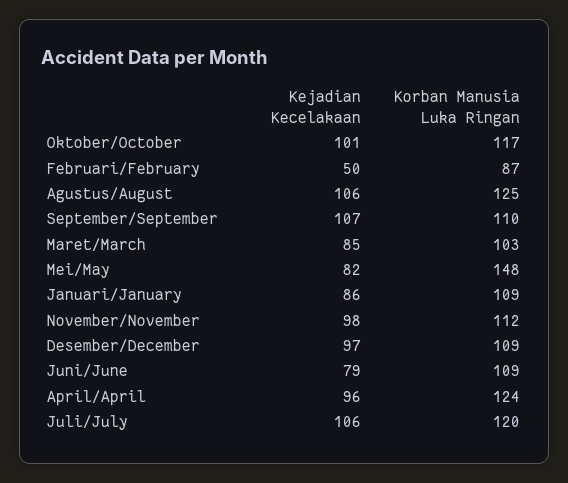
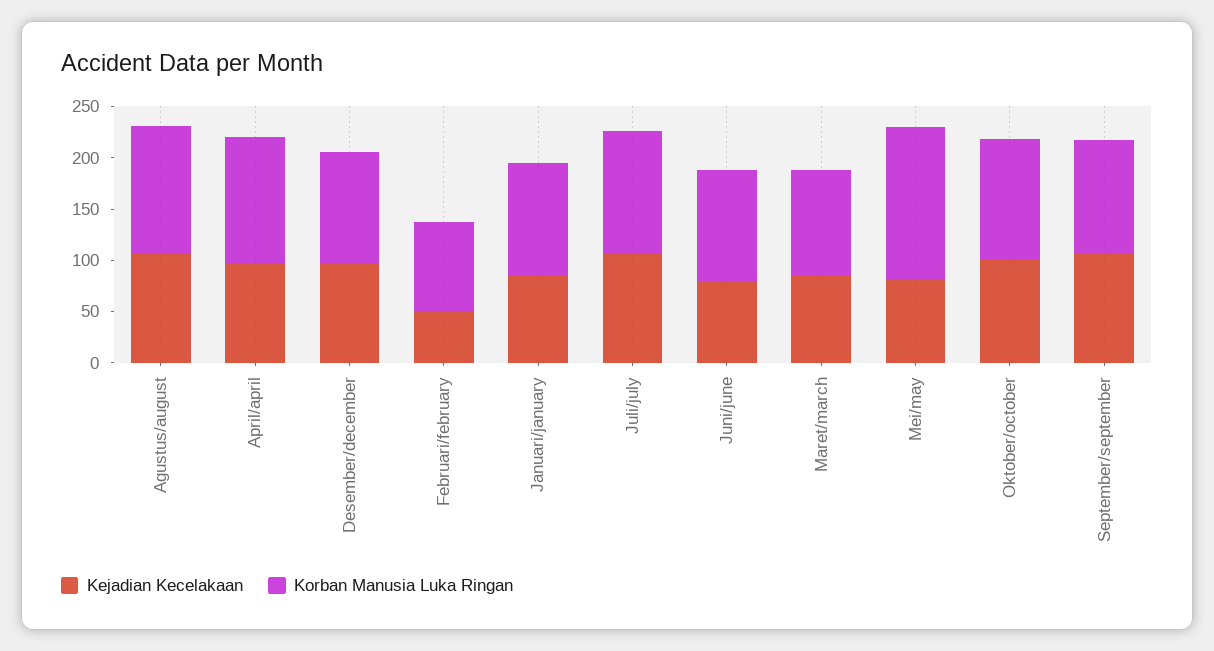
  {
    "Kejadian Kecelakaan": {
      "Oktober/October": 101,
      "Februari/February": 50,
      "Agustus/August": 106,
      "September/September": 107,
      "Maret/March": 85,
      "Mei/May": 82,
      "Januari/January": 86,
-     "November/November": 98,
      "Desember/December": 97,
      "Juni/June": 79,
      "April/April": 96,
      "Juli/July": 106
    },
    "Korban Manusia Luka Ringan": {
      "Oktober/October": 117,
      "Februari/February": 87,
      "Agustus/August": 125,
      "September/September": 110,
      "Maret/March": 103,
      "Mei/May": 148,
      "Januari/January": 109,
-     "November/November": 112,
      "Desember/December": 109,
      "Juni/June": 109,
      "April/April": 124,
      "Juli/July": 120
    }
  }

